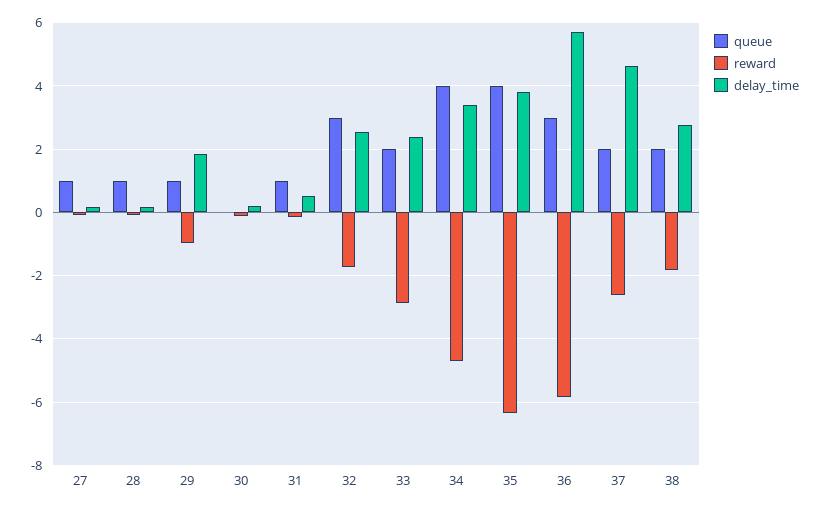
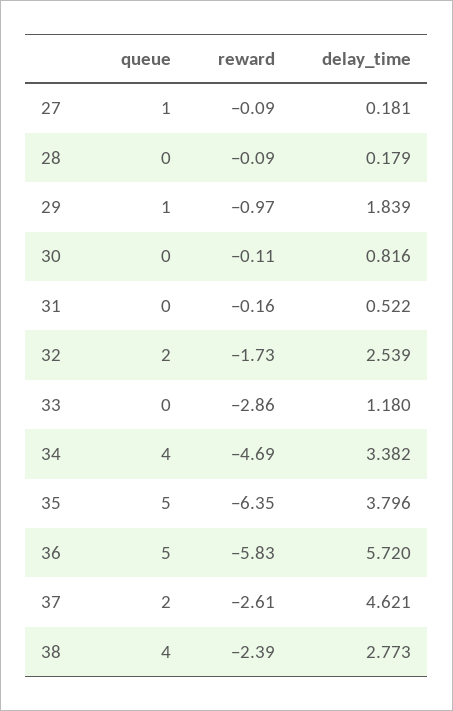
  {
    "queue": {
      "27": 1,
-     "28": 1,
+     "28": 0,
      "29": 1,
      "30": 0,
-     "31": 1,
+     "31": 0,
-     "32": 3,
+     "32": 2,
-     "33": 2,
+     "33": 0,
      "34": 4,
-     "35": 4,
+     "35": 5,
-     "36": 3,
+     "36": 5,
      "37": 2,
-     "38": 2
+     "38": 4
    },
    "reward": {
      "27": -0.09,
      "28": -0.09,
      "29": -0.97,
      "30": -0.11,
      "31": -0.16,
      "32": -1.73,
      "33": -2.86,
      "34": -4.69,
      "35": -6.35,
      "36": -5.83,
      "37": -2.61,
-     "38": -1.8
+     "38": -2.39
    },
    "delay_time": {
      "27": 0.181,
      "28": 0.179,
      "29": 1.839,
-     "30": 0.2,
+     "30": 0.816,
      "31": 0.522,
      "32": 2.539,
-     "33": 2.4,
+     "33": 1.18,
      "34": 3.382,
      "35": 3.796,
      "36": 5.72,
      "37": 4.621,
      "38": 2.773
    }
  }

